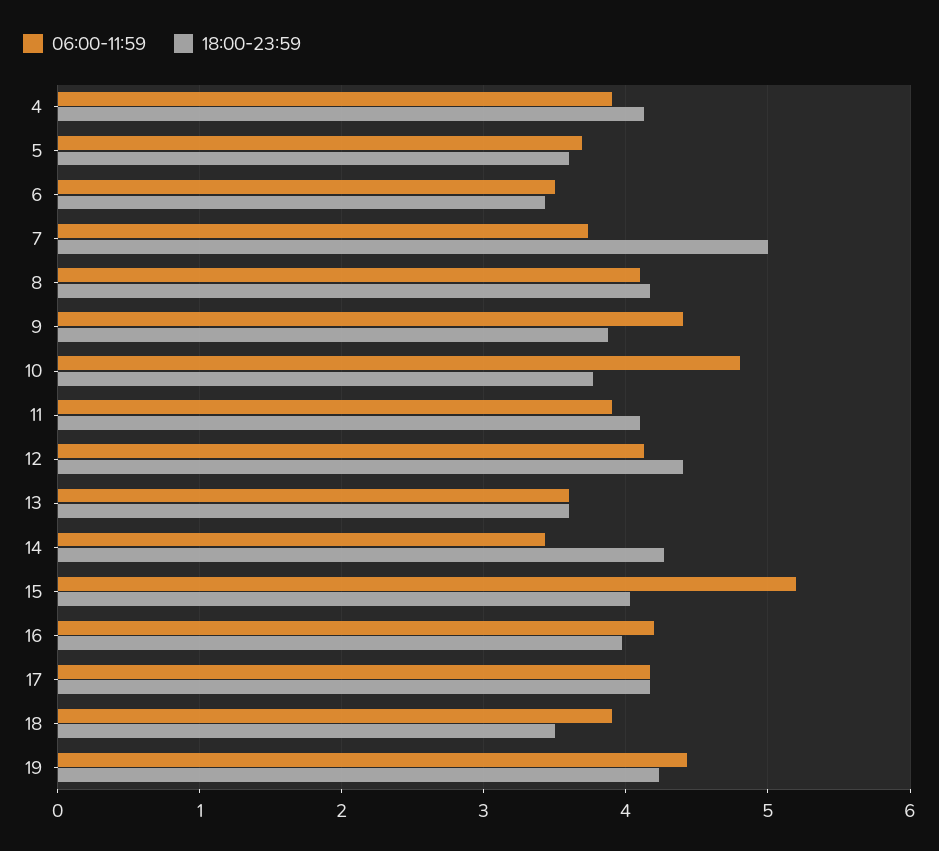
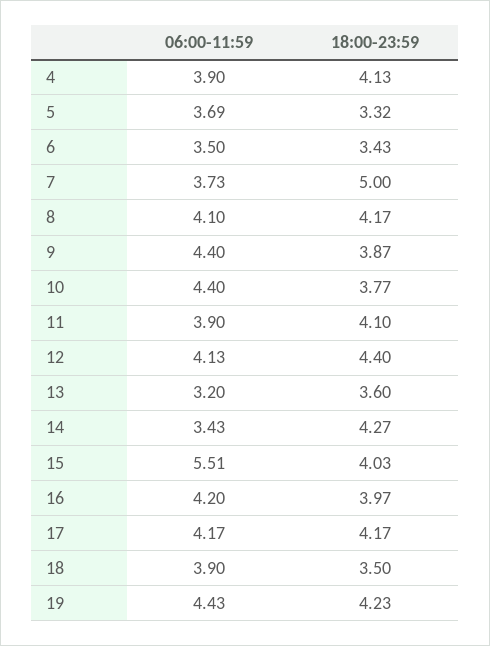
  {
    "06:00-11:59": {
      "4": 3.9,
      "5": 3.69,
      "6": 3.5,
      "7": 3.73,
      "8": 4.1,
      "9": 4.4,
-     "10": 4.8,
+     "10": 4.4,
      "11": 3.9,
      "12": 4.13,
-     "13": 3.6,
+     "13": 3.2,
      "14": 3.43,
-     "15": 5.2,
+     "15": 5.51,
      "16": 4.2,
      "17": 4.17,
      "18": 3.9,
      "19": 4.43
    },
    "18:00-23:59": {
      "4": 4.13,
-     "5": 3.6,
+     "5": 3.32,
      "6": 3.43,
      "7": 5,
      "8": 4.17,
      "9": 3.87,
      "10": 3.77,
      "11": 4.1,
      "12": 4.4,
      "13": 3.6,
      "14": 4.27,
      "15": 4.03,
      "16": 3.97,
      "17": 4.17,
      "18": 3.5,
      "19": 4.23
    }
  }

